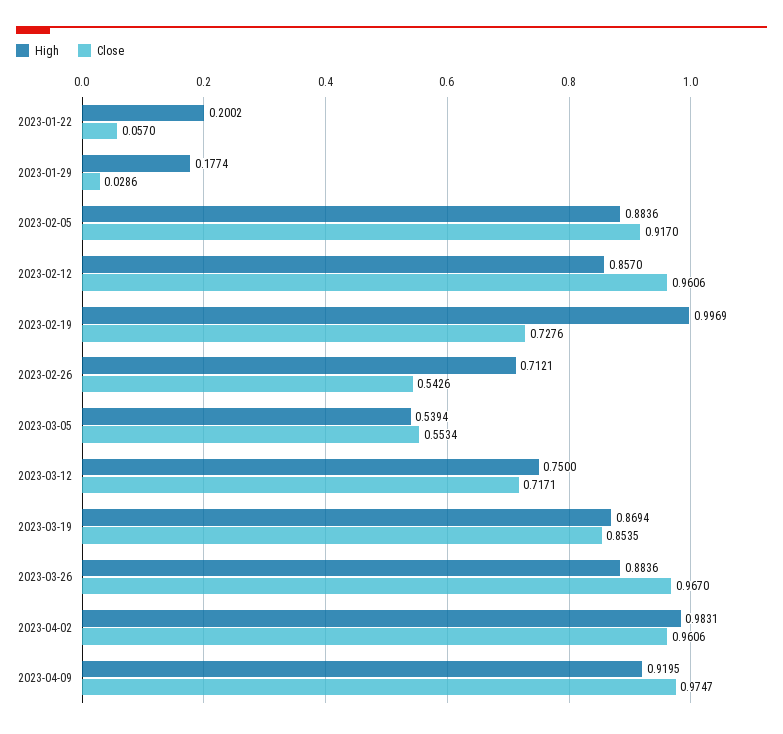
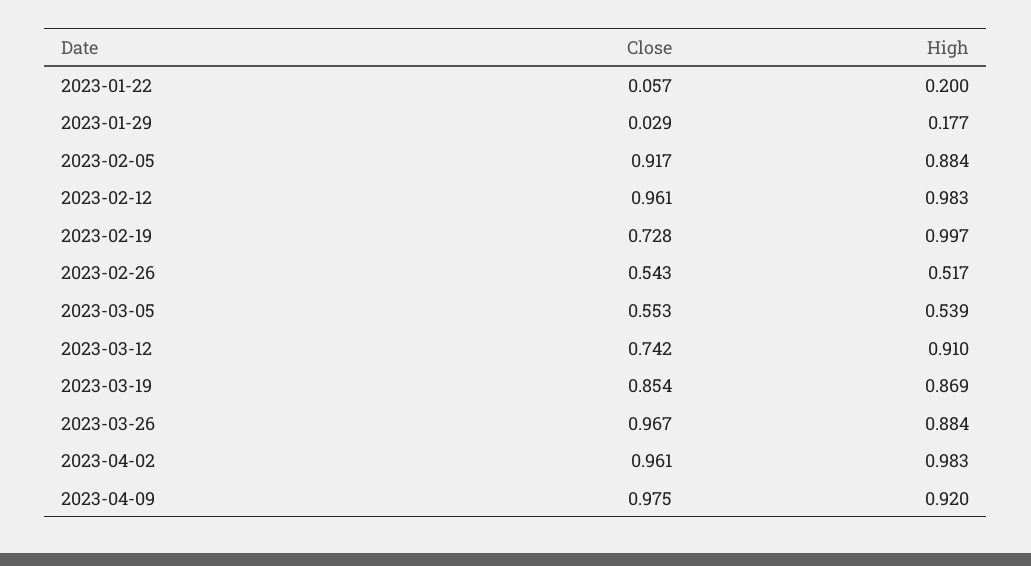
  {
    "High": {
      "2023-01-22": 0.2002,
      "2023-01-29": 0.1774,
      "2023-02-05": 0.8836,
-     "2023-02-12": 0.857,
+     "2023-02-12": 0.983,
      "2023-02-19": 0.9969,
-     "2023-02-26": 0.7121,
+     "2023-02-26": 0.517,
      "2023-03-05": 0.5394,
-     "2023-03-12": 0.75,
+     "2023-03-12": 0.91,
      "2023-03-19": 0.8694,
      "2023-03-26": 0.8836,
      "2023-04-02": 0.9831,
      "2023-04-09": 0.9195
    },
    "Close": {
      "2023-01-22": 0.057,
      "2023-01-29": 0.0286,
      "2023-02-05": 0.917,
      "2023-02-12": 0.9606,
      "2023-02-19": 0.7276,
      "2023-02-26": 0.5426,
      "2023-03-05": 0.5534,
-     "2023-03-12": 0.7171,
+     "2023-03-12": 0.742,
      "2023-03-19": 0.8535,
      "2023-03-26": 0.967,
      "2023-04-02": 0.9606,
      "2023-04-09": 0.9747
    }
  }

